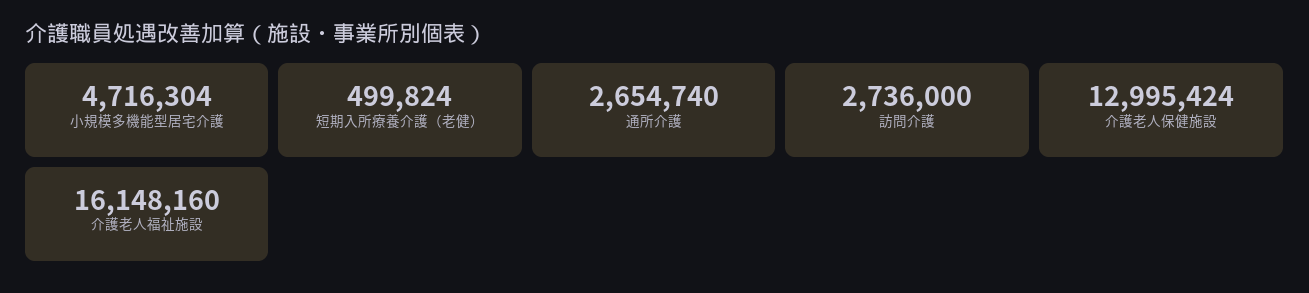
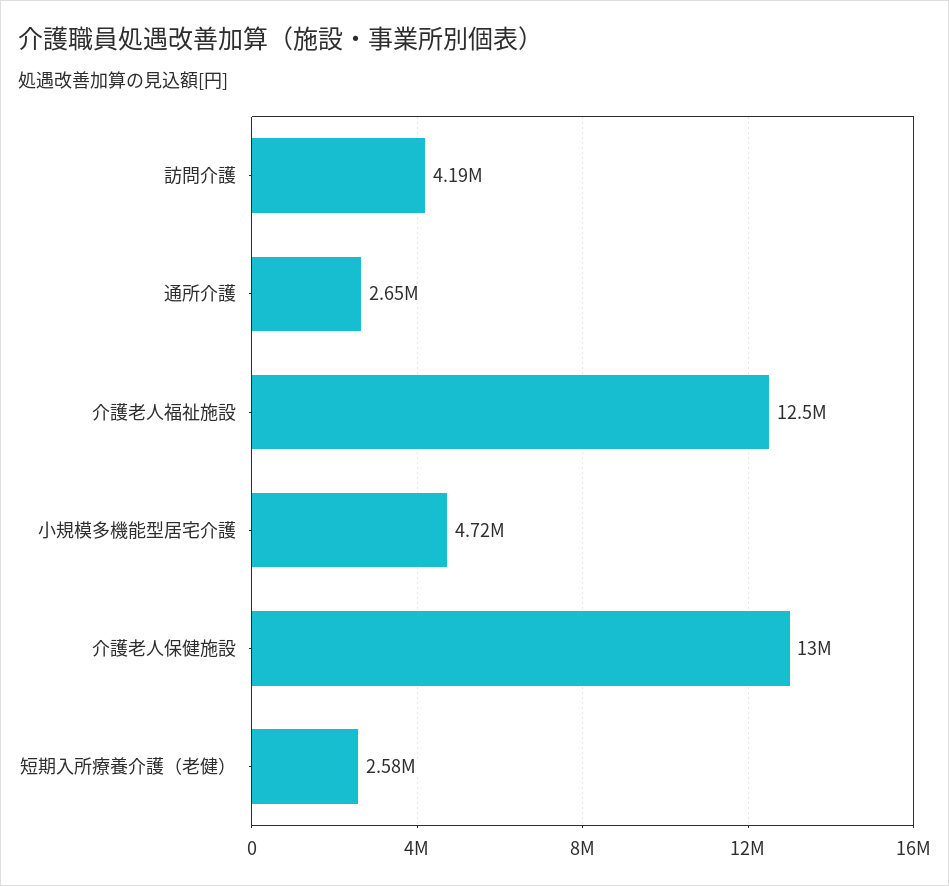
  {
    "小規模多機能型居宅介護": 4716304,
-   "短期入所療養介護（老健）": 499824,
+   "短期入所療養介護（老健）": 2580000,
    "通所介護": 2654740,
-   "訪問介護": 2736000,
+   "訪問介護": 4190000,
    "介護老人保健施設": 12995424,
-   "介護老人福祉施設": 16148160
+   "介護老人福祉施設": 12500000
  }

